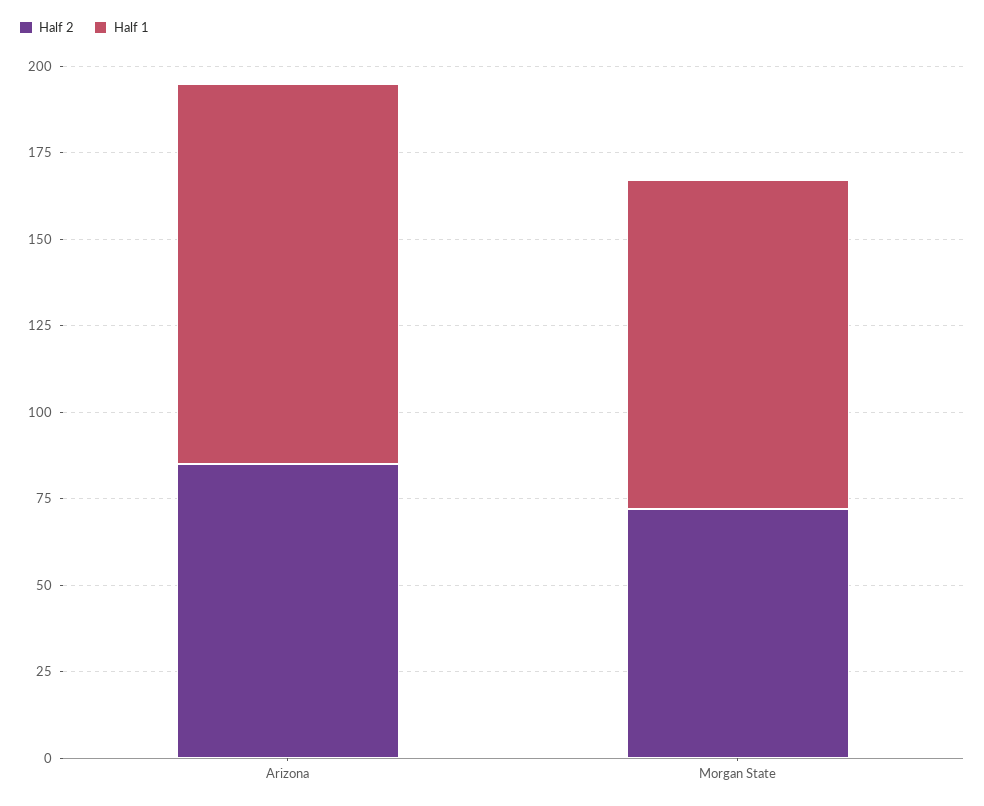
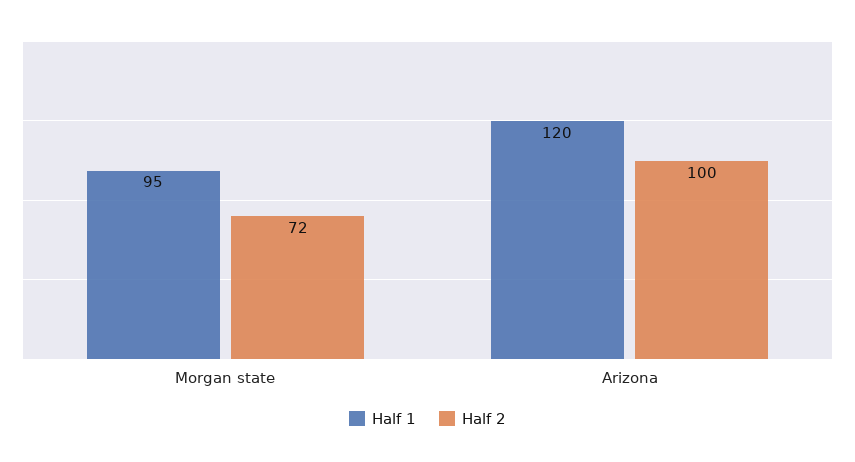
  {
    "Half 2": {
-     "Arizona": 85,
+     "Arizona": 100,
      "Morgan State": 72
    },
    "Half 1": {
-     "Arizona": 110,
+     "Arizona": 120,
      "Morgan State": 95
    }
  }

